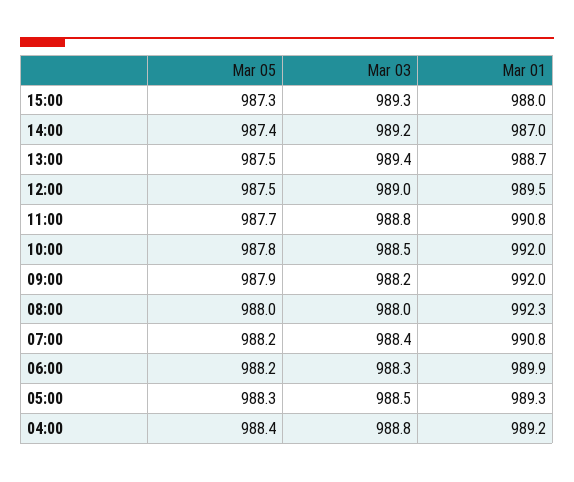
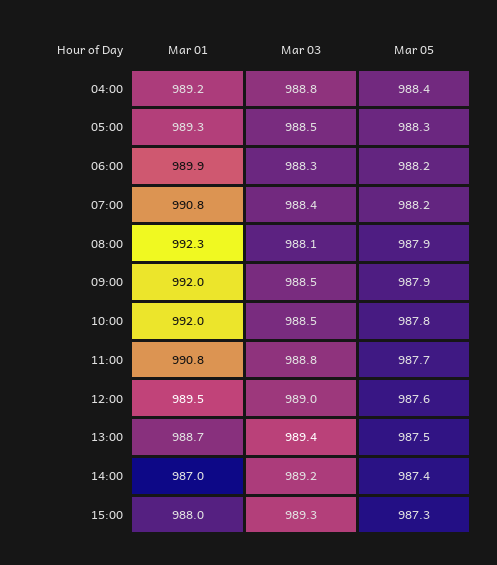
  {
    "Mar 05": {
      "15:00": 987.3,
      "14:00": 987.4,
      "13:00": 987.5,
-     "12:00": 987.5,
+     "12:00": 987.6,
      "11:00": 987.7,
      "10:00": 987.8,
      "09:00": 987.9,
-     "08:00": 988,
+     "08:00": 987.9,
      "07:00": 988.2,
      "06:00": 988.2,
      "05:00": 988.3,
      "04:00": 988.4
    },
    "Mar 03": {
      "15:00": 989.3,
      "14:00": 989.2,
      "13:00": 989.4,
      "12:00": 989,
      "11:00": 988.8,
      "10:00": 988.5,
-     "09:00": 988.2,
+     "09:00": 988.5,
-     "08:00": 988,
+     "08:00": 988.1,
      "07:00": 988.4,
      "06:00": 988.3,
      "05:00": 988.5,
      "04:00": 988.8
    },
    "Mar 01": {
      "15:00": 988,
      "14:00": 987,
      "13:00": 988.7,
      "12:00": 989.5,
      "11:00": 990.8,
      "10:00": 992,
      "09:00": 992,
      "08:00": 992.3,
      "07:00": 990.8,
      "06:00": 989.9,
      "05:00": 989.3,
      "04:00": 989.2
    }
  }

